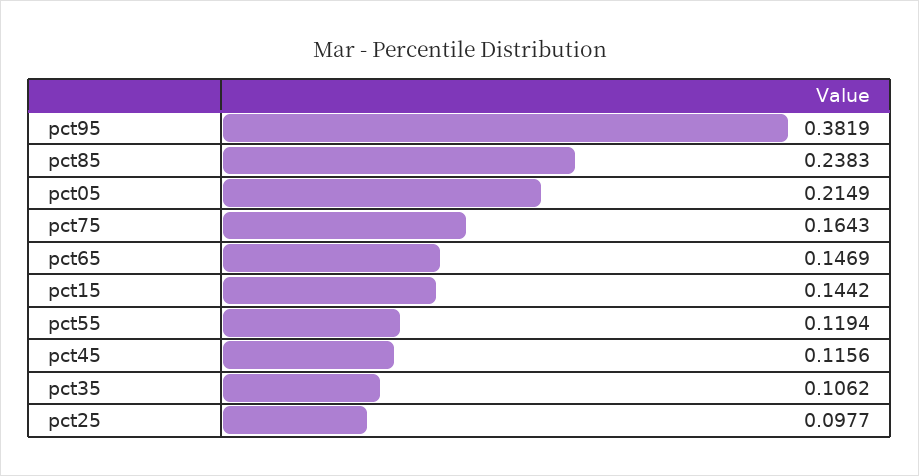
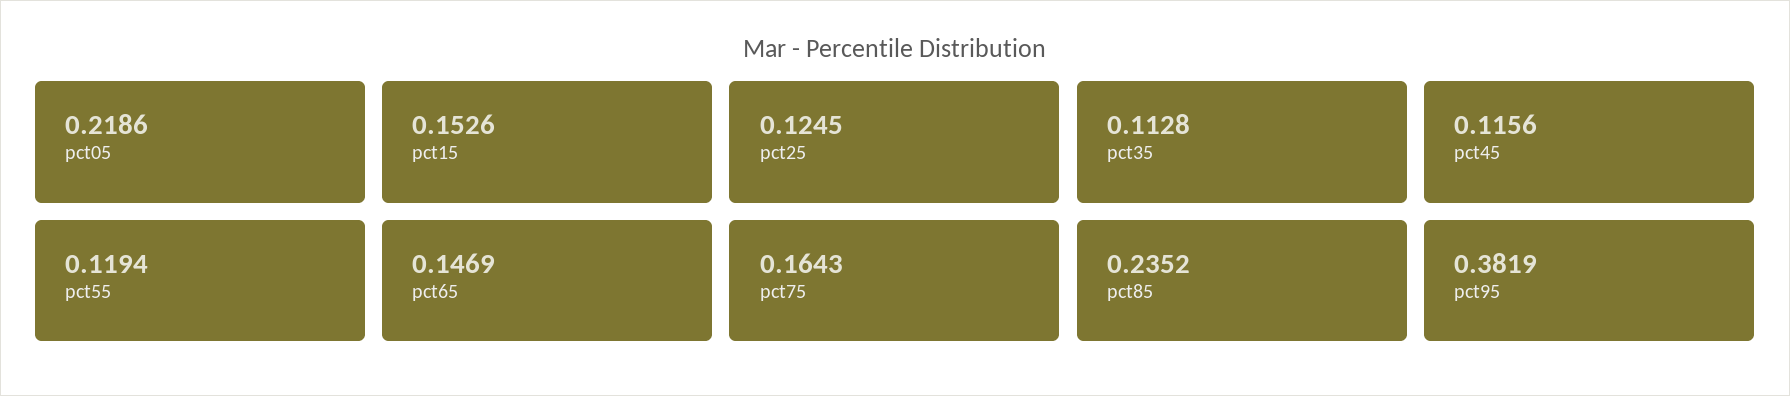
  {
    "pct95": 0.3819,
-   "pct85": 0.2383,
+   "pct85": 0.2352,
-   "pct05": 0.2149,
+   "pct05": 0.2186,
    "pct75": 0.1643,
    "pct65": 0.1469,
-   "pct15": 0.1442,
+   "pct15": 0.1526,
    "pct55": 0.1194,
    "pct45": 0.1156,
-   "pct35": 0.1062,
+   "pct35": 0.1128,
-   "pct25": 0.0977
+   "pct25": 0.1245
  }

